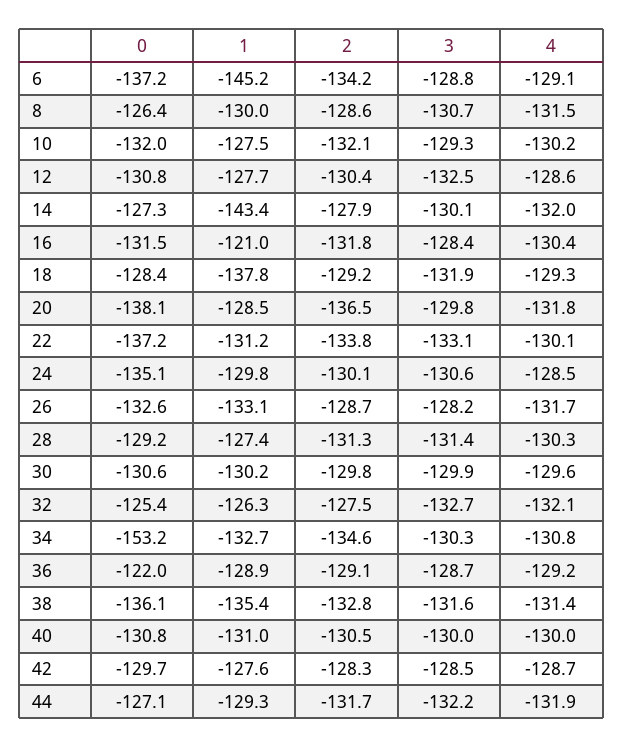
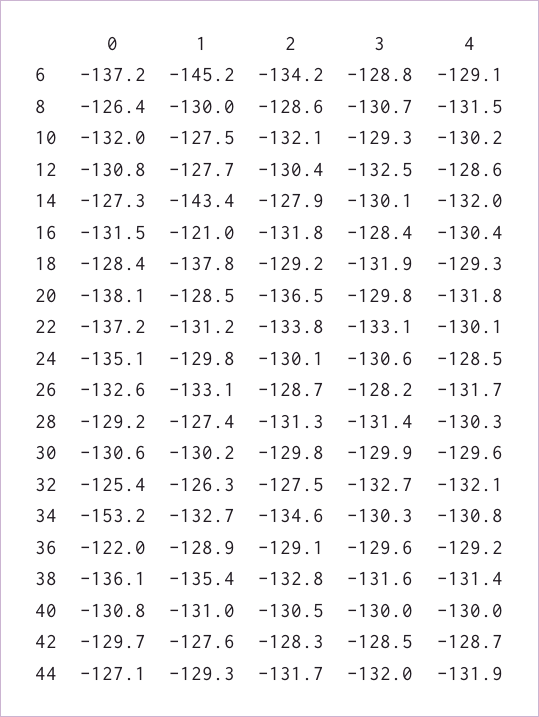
  {
    "0": {
      "6": -137.2,
      "8": -126.4,
      "10": -132,
      "12": -130.8,
      "14": -127.3,
      "16": -131.5,
      "18": -128.4,
      "20": -138.1,
      "22": -137.2,
      "24": -135.1,
      "26": -132.6,
      "28": -129.2,
      "30": -130.6,
      "32": -125.4,
      "34": -153.2,
      "36": -122,
      "38": -136.1,
      "40": -130.8,
      "42": -129.7,
      "44": -127.1
    },
    "1": {
      "6": -145.2,
      "8": -130,
      "10": -127.5,
      "12": -127.7,
      "14": -143.4,
      "16": -121,
      "18": -137.8,
      "20": -128.5,
      "22": -131.2,
      "24": -129.8,
      "26": -133.1,
      "28": -127.4,
      "30": -130.2,
      "32": -126.3,
      "34": -132.7,
      "36": -128.9,
      "38": -135.4,
      "40": -131,
      "42": -127.6,
      "44": -129.3
    },
    "2": {
      "6": -134.2,
      "8": -128.6,
      "10": -132.1,
      "12": -130.4,
      "14": -127.9,
      "16": -131.8,
      "18": -129.2,
      "20": -136.5,
      "22": -133.8,
      "24": -130.1,
      "26": -128.7,
      "28": -131.3,
      "30": -129.8,
      "32": -127.5,
      "34": -134.6,
      "36": -129.1,
      "38": -132.8,
      "40": -130.5,
      "42": -128.3,
      "44": -131.7
    },
    "3": {
      "6": -128.8,
      "8": -130.7,
      "10": -129.3,
      "12": -132.5,
      "14": -130.1,
      "16": -128.4,
      "18": -131.9,
      "20": -129.8,
      "22": -133.1,
      "24": -130.6,
      "26": -128.2,
      "28": -131.4,
      "30": -129.9,
      "32": -132.7,
      "34": -130.3,
-     "36": -128.7,
+     "36": -129.6,
      "38": -131.6,
      "40": -130,
      "42": -128.5,
-     "44": -132.2
+     "44": -132
    },
    "4": {
      "6": -129.1,
      "8": -131.5,
      "10": -130.2,
      "12": -128.6,
      "14": -132,
      "16": -130.4,
      "18": -129.3,
      "20": -131.8,
      "22": -130.1,
      "24": -128.5,
      "26": -131.7,
      "28": -130.3,
      "30": -129.6,
      "32": -132.1,
      "34": -130.8,
      "36": -129.2,
      "38": -131.4,
      "40": -130,
      "42": -128.7,
      "44": -131.9
    }
  }

